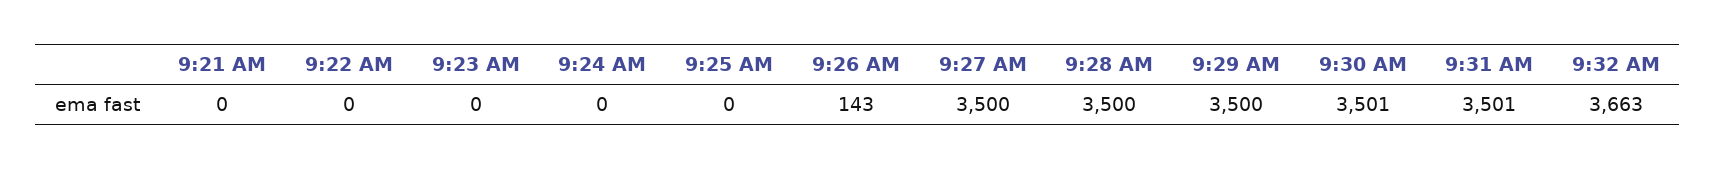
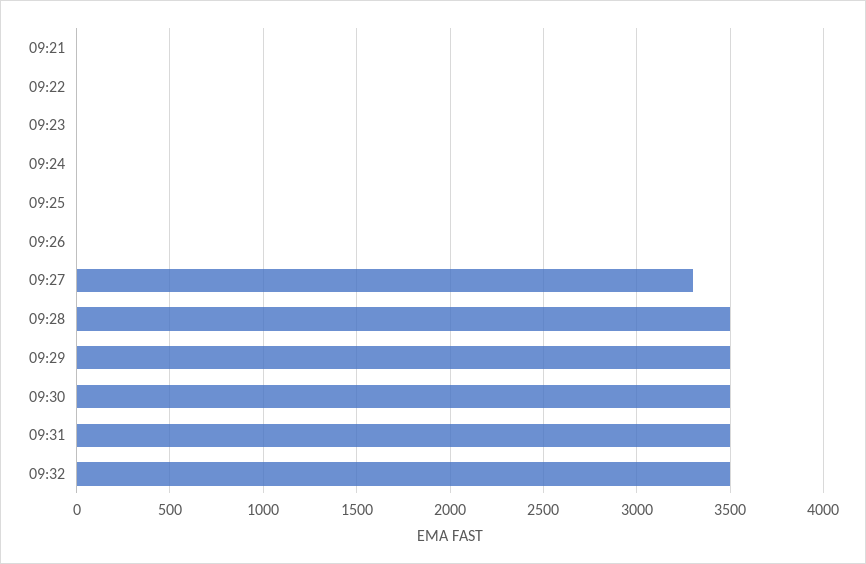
  {
    "9:21 AM": 0,
    "9:22 AM": 0,
    "9:23 AM": 0,
    "9:24 AM": 0,
    "9:25 AM": 0,
-   "9:26 AM": 143,
+   "9:26 AM": 0,
-   "9:27 AM": 3500,
+   "9:27 AM": 3300,
    "9:28 AM": 3500,
    "9:29 AM": 3500,
    "9:30 AM": 3501,
    "9:31 AM": 3501,
-   "9:32 AM": 3663
+   "9:32 AM": 3500
  }

